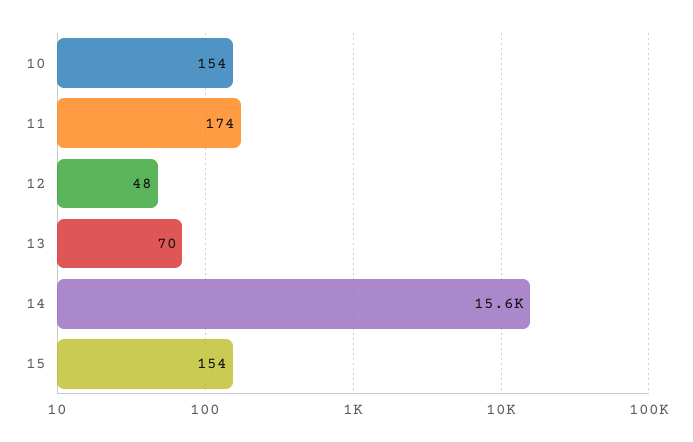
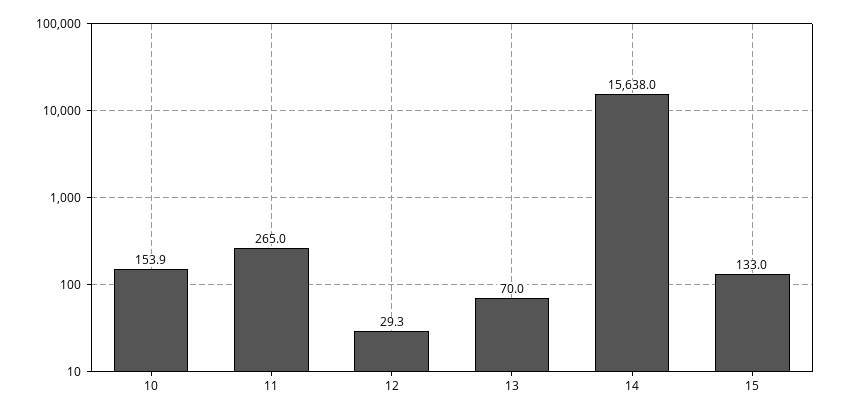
  {
    "10": 153.9,
-   "11": 174,
+   "11": 265,
-   "12": 48,
+   "12": 29.3,
    "13": 70,
    "14": 15638,
-   "15": 154
+   "15": 133
  }

